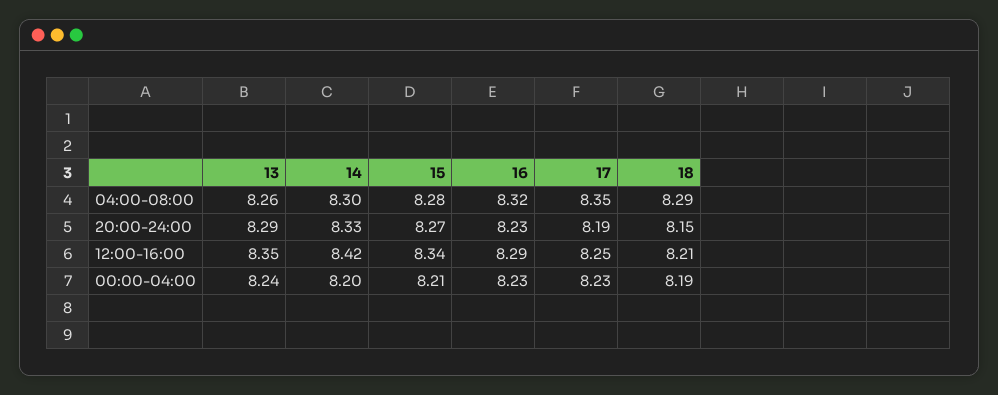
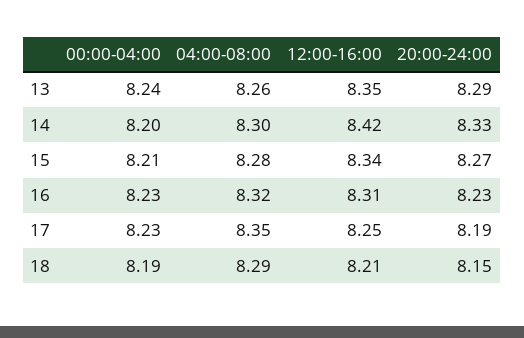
  {
    "13": {
      "04:00-08:00": 8.26,
      "20:00-24:00": 8.29,
      "12:00-16:00": 8.35,
      "00:00-04:00": 8.24
    },
    "14": {
      "04:00-08:00": 8.3,
      "20:00-24:00": 8.33,
      "12:00-16:00": 8.42,
      "00:00-04:00": 8.2
    },
    "15": {
      "04:00-08:00": 8.28,
      "20:00-24:00": 8.27,
      "12:00-16:00": 8.34,
      "00:00-04:00": 8.21
    },
    "16": {
      "04:00-08:00": 8.32,
      "20:00-24:00": 8.23,
-     "12:00-16:00": 8.29,
+     "12:00-16:00": 8.31,
      "00:00-04:00": 8.23
    },
    "17": {
      "04:00-08:00": 8.35,
      "20:00-24:00": 8.19,
      "12:00-16:00": 8.25,
      "00:00-04:00": 8.23
    },
    "18": {
      "04:00-08:00": 8.29,
      "20:00-24:00": 8.15,
      "12:00-16:00": 8.21,
      "00:00-04:00": 8.19
    }
  }

